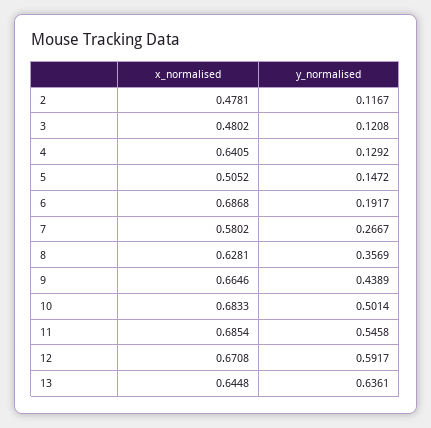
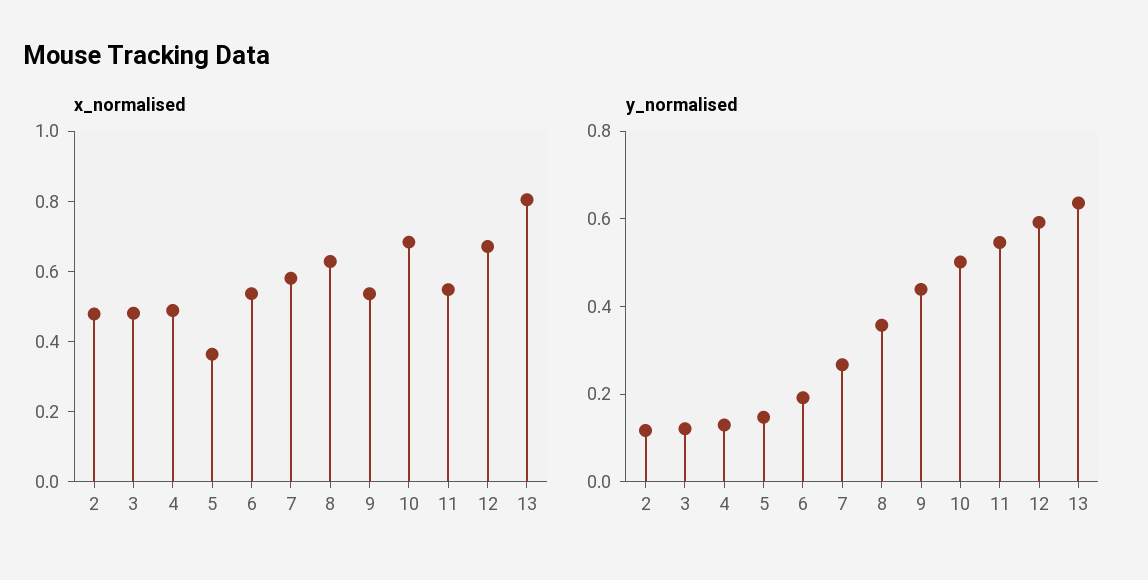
  {
    "x_normalised": {
      "2": 0.4781,
      "3": 0.4802,
-     "4": 0.6405,
+     "4": 0.5,
-     "5": 0.5052,
+     "5": 0.35,
-     "6": 0.6868,
+     "6": 0.55,
      "7": 0.5802,
      "8": 0.6281,
-     "9": 0.6646,
+     "9": 0.55,
      "10": 0.6833,
-     "11": 0.6854,
+     "11": 0.55,
      "12": 0.6708,
-     "13": 0.6448
+     "13": 0.8
    },
    "y_normalised": {
      "2": 0.1167,
      "3": 0.1208,
      "4": 0.1292,
      "5": 0.1472,
      "6": 0.1917,
      "7": 0.2667,
      "8": 0.3569,
      "9": 0.4389,
      "10": 0.5014,
      "11": 0.5458,
      "12": 0.5917,
      "13": 0.6361
    }
  }

